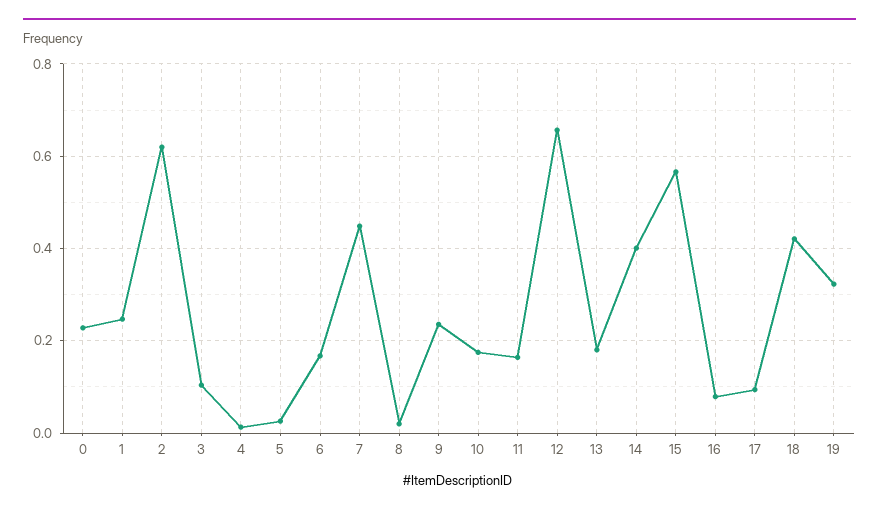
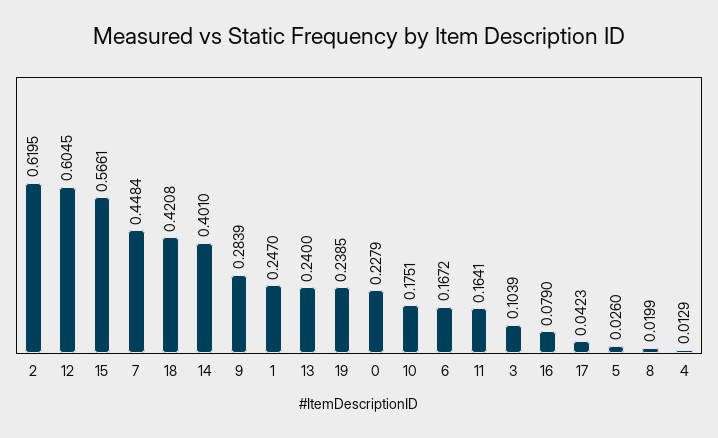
  {
    "0": 0.2279,
    "1": 0.247,
    "2": 0.6195,
    "3": 0.1039,
    "4": 0.0129,
    "5": 0.026,
    "6": 0.1672,
    "7": 0.4484,
    "8": 0.0199,
-   "9": 0.24,
+   "9": 0.2839,
    "10": 0.1751,
    "11": 0.1641,
-   "12": 0.66,
+   "12": 0.6045,
-   "13": 0.18,
+   "13": 0.24,
    "14": 0.401,
    "15": 0.5661,
    "16": 0.079,
-   "17": 0.1,
+   "17": 0.0423,
    "18": 0.4208,
-   "19": 0.32
+   "19": 0.2385
  }

